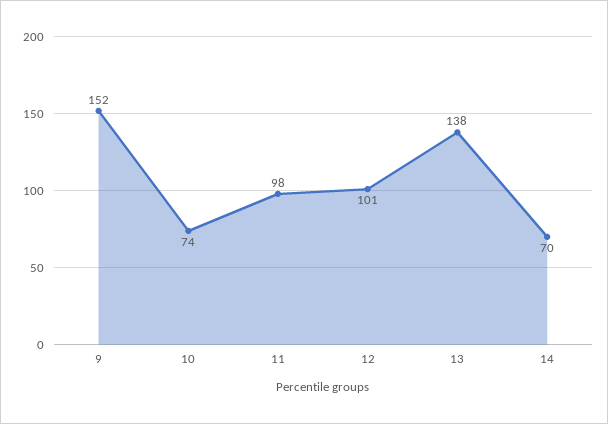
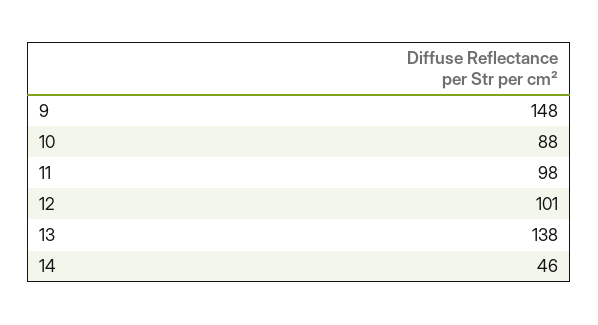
  {
-   "9": 152,
+   "9": 148,
-   "10": 74,
+   "10": 88,
    "11": 98,
    "12": 101,
    "13": 138,
-   "14": 70
+   "14": 46
  }

